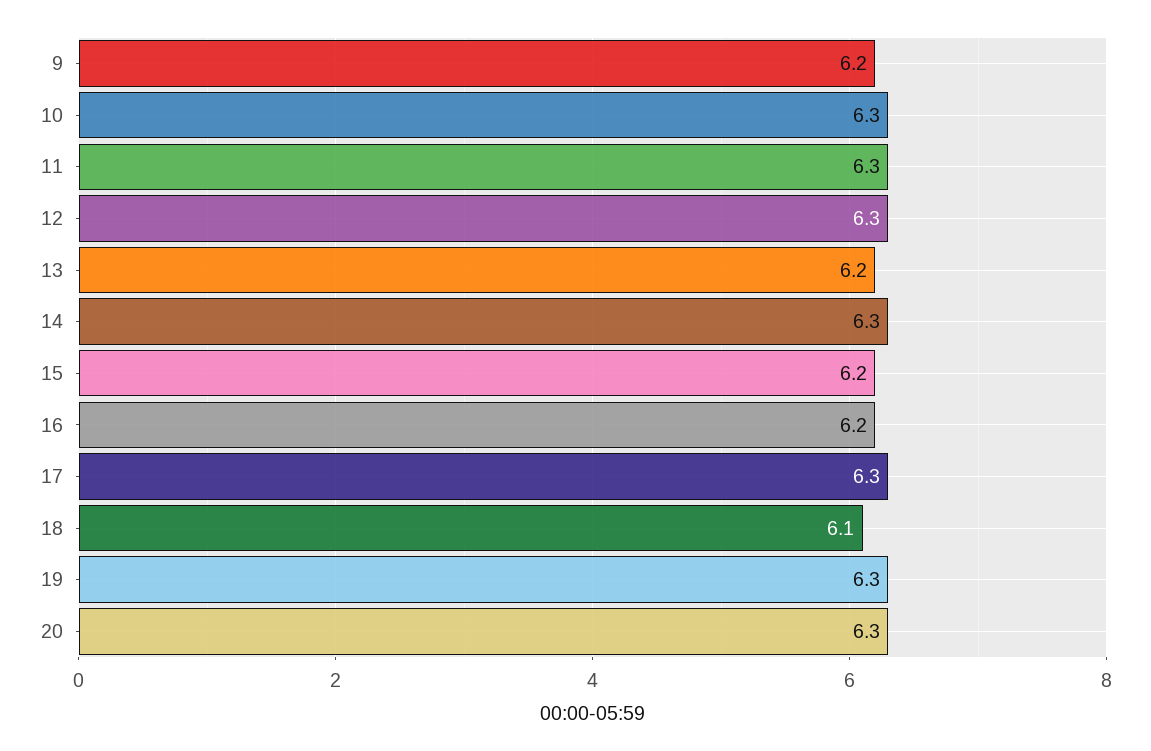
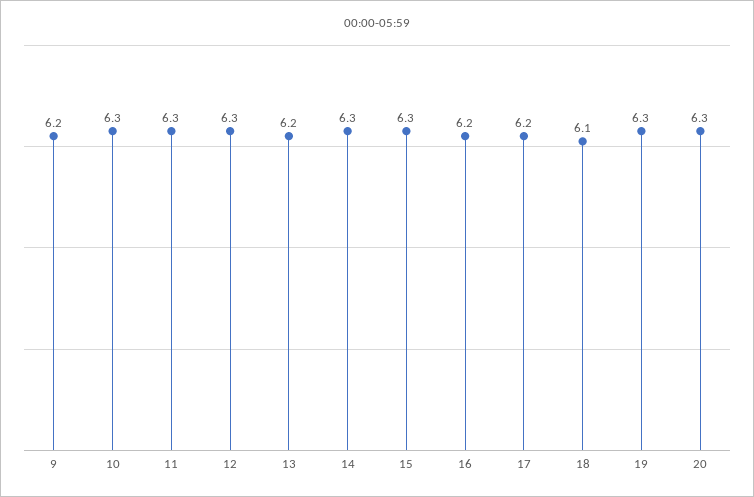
  {
    "9": 6.2,
    "10": 6.3,
    "11": 6.3,
    "12": 6.3,
    "13": 6.2,
    "14": 6.3,
-   "15": 6.2,
+   "15": 6.3,
    "16": 6.2,
-   "17": 6.3,
+   "17": 6.2,
    "18": 6.1,
    "19": 6.3,
    "20": 6.3
  }

